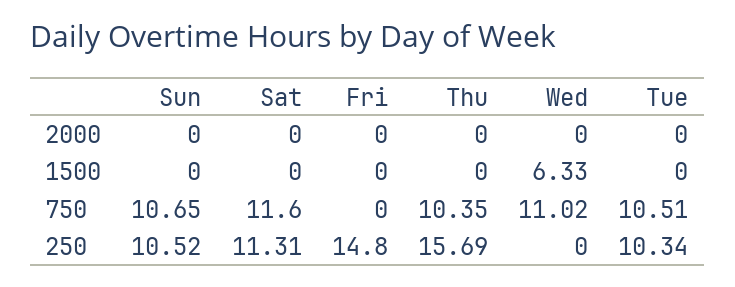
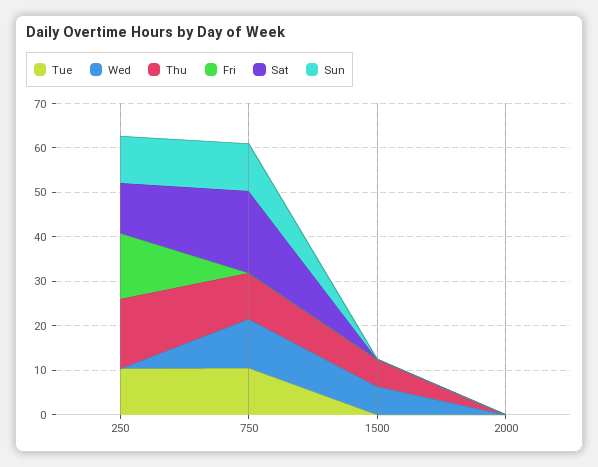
  {
    "Sun": {
      "2000": 0,
      "1500": 0,
      "750": 10.65,
      "250": 10.52
    },
    "Sat": {
      "2000": 0,
      "1500": 0,
-     "750": 11.6,
+     "750": 18,
      "250": 11.31
    },
    "Fri": {
      "2000": 0,
      "1500": 0,
      "750": 0,
      "250": 14.8
    },
    "Thu": {
      "2000": 0,
-     "1500": 0,
+     "1500": 6,
      "750": 10.35,
      "250": 15.69
    },
    "Wed": {
      "2000": 0,
      "1500": 6.33,
      "750": 11.02,
      "250": 0
    },
    "Tue": {
      "2000": 0,
      "1500": 0,
      "750": 10.51,
      "250": 10.34
    }
  }

